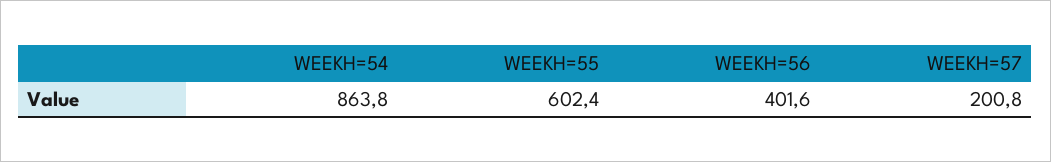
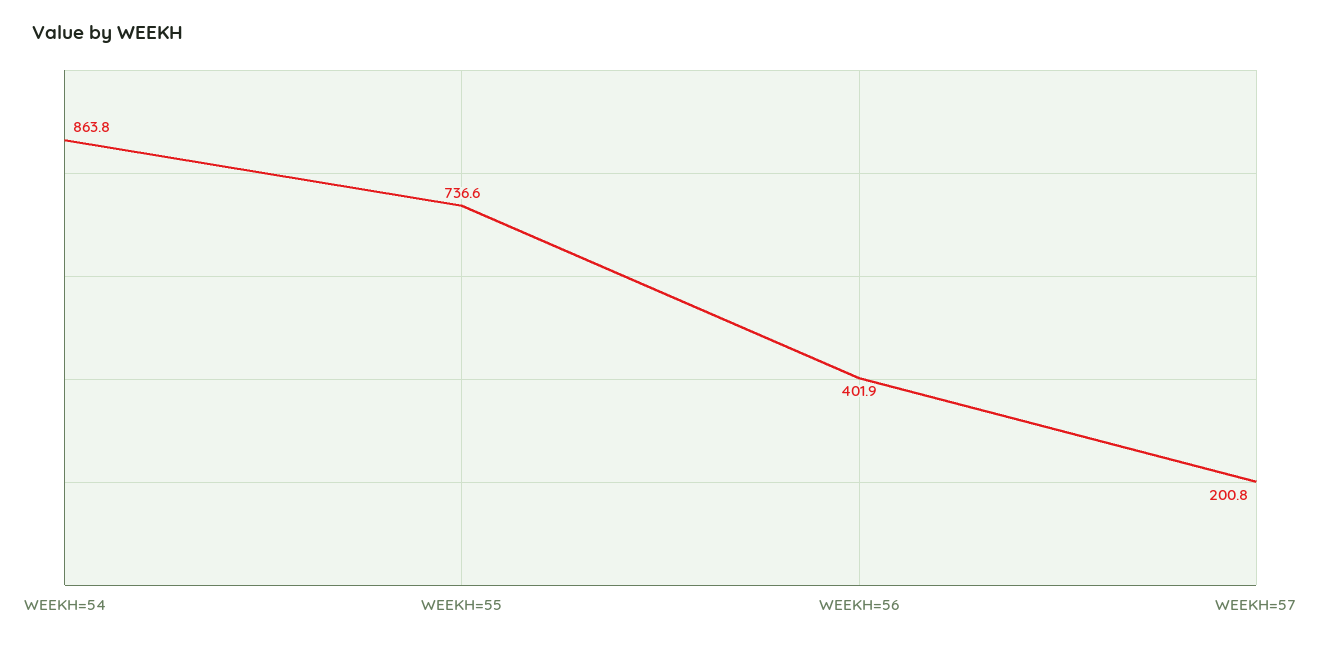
  {
    "WEEKH=54": 863.8,
-   "WEEKH=55": 602.4,
+   "WEEKH=55": 736.6,
-   "WEEKH=56": 401.6,
+   "WEEKH=56": 401.9,
    "WEEKH=57": 200.8
  }

